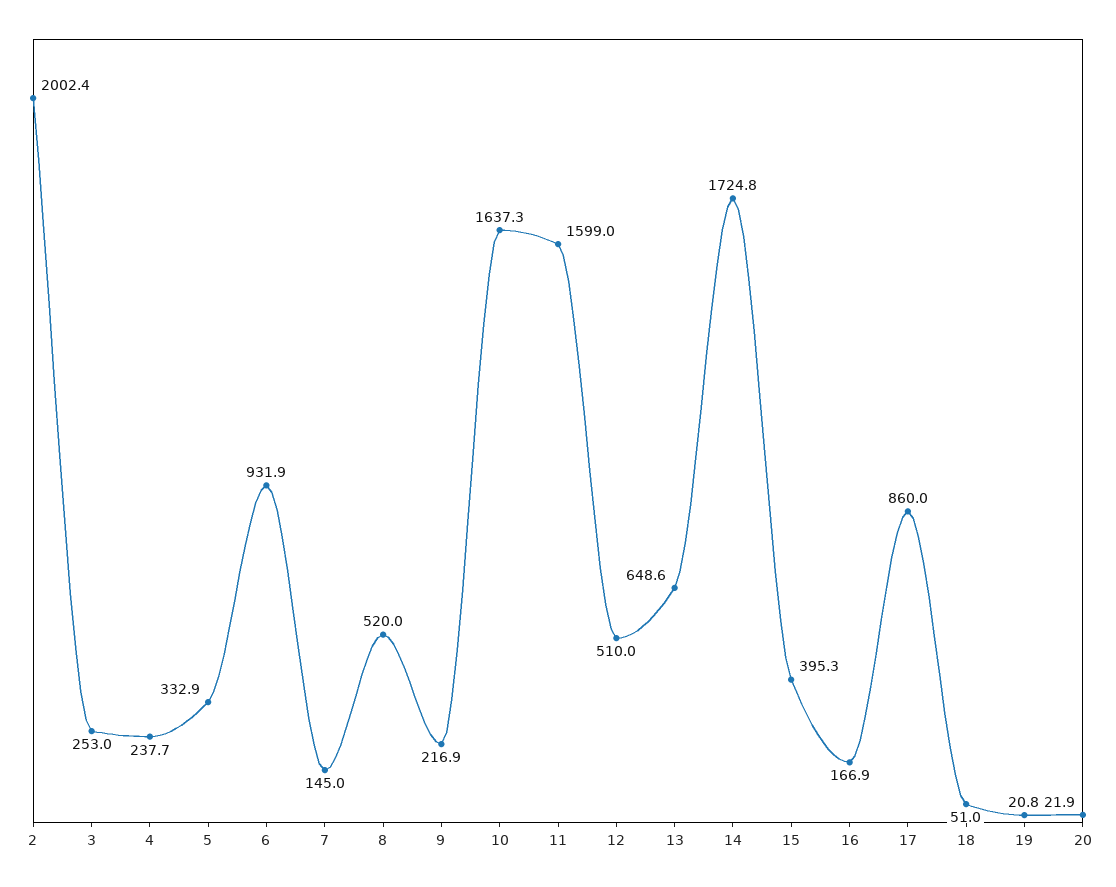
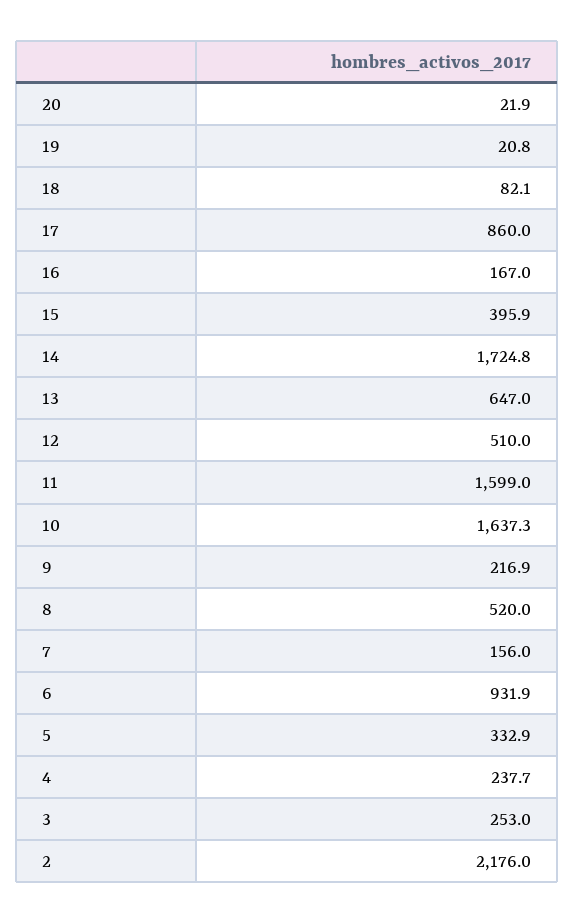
  {
-   "2": 2002.4,
+   "2": 2176,
    "3": 253,
    "4": 237.7,
    "5": 332.9,
    "6": 931.9,
-   "7": 145,
+   "7": 156,
    "8": 520,
    "9": 216.9,
    "10": 1637.3,
    "11": 1599,
    "12": 510,
-   "13": 648.6,
+   "13": 647,
    "14": 1724.8,
-   "15": 395.3,
+   "15": 395.9,
-   "16": 166.9,
+   "16": 167,
    "17": 860,
-   "18": 51,
+   "18": 82.1,
    "19": 20.8,
    "20": 21.9
  }

